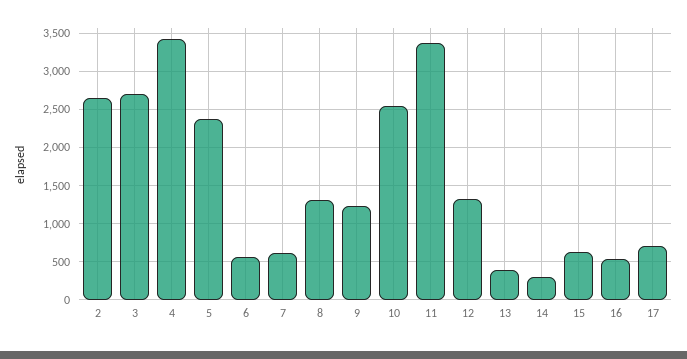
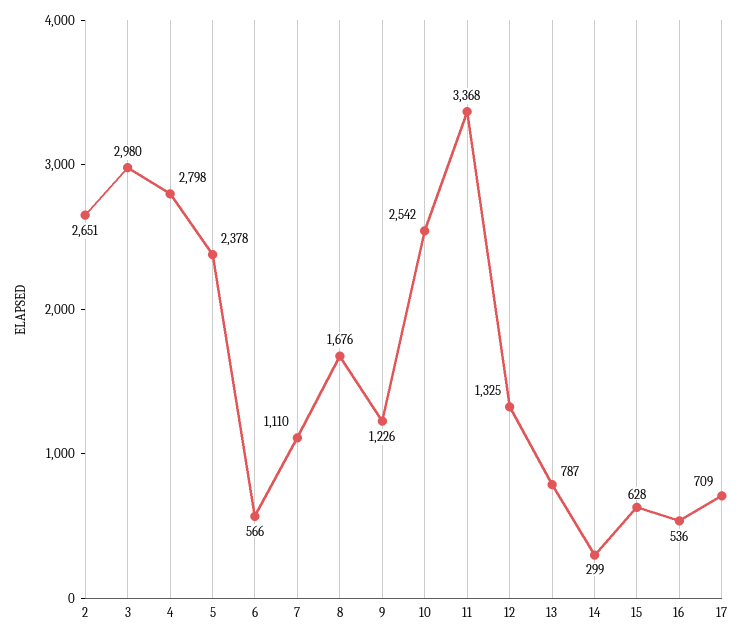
  {
    "2": 2651,
-   "3": 2700,
+   "3": 2980,
-   "4": 3400,
+   "4": 2798,
    "5": 2378,
    "6": 566,
-   "7": 600,
+   "7": 1110,
-   "8": 1300,
+   "8": 1676,
    "9": 1226,
    "10": 2542,
    "11": 3368,
    "12": 1325,
-   "13": 400,
+   "13": 787,
    "14": 299,
    "15": 628,
    "16": 536,
    "17": 709
  }

